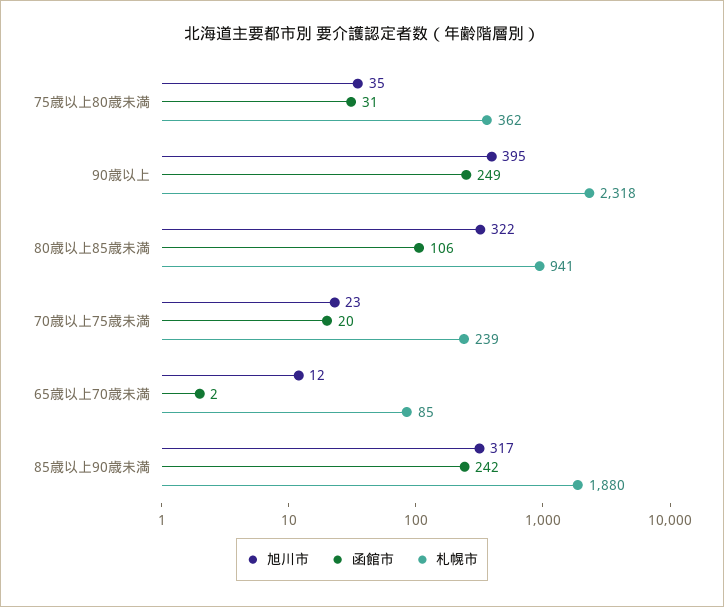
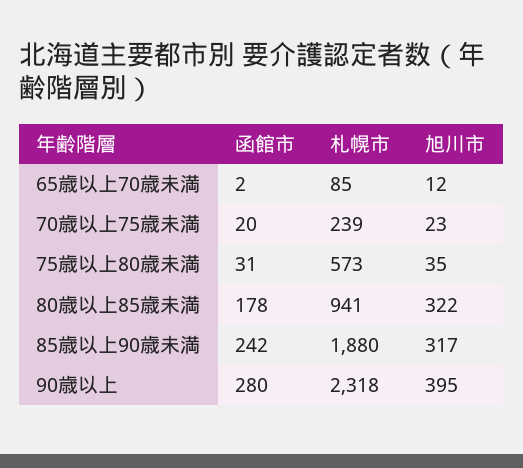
  {
    "旭川市": {
      "75歳以上80歳未満": 35,
      "90歳以上": 395,
      "80歳以上85歳未満": 322,
      "70歳以上75歳未満": 23,
      "65歳以上70歳未満": 12,
      "85歳以上90歳未満": 317
    },
    "函館市": {
      "75歳以上80歳未満": 31,
-     "90歳以上": 249,
+     "90歳以上": 280,
-     "80歳以上85歳未満": 106,
+     "80歳以上85歳未満": 178,
      "70歳以上75歳未満": 20,
      "65歳以上70歳未満": 2,
      "85歳以上90歳未満": 242
    },
    "札幌市": {
-     "75歳以上80歳未満": 362,
+     "75歳以上80歳未満": 573,
      "90歳以上": 2318,
      "80歳以上85歳未満": 941,
      "70歳以上75歳未満": 239,
      "65歳以上70歳未満": 85,
      "85歳以上90歳未満": 1880
    }
  }

